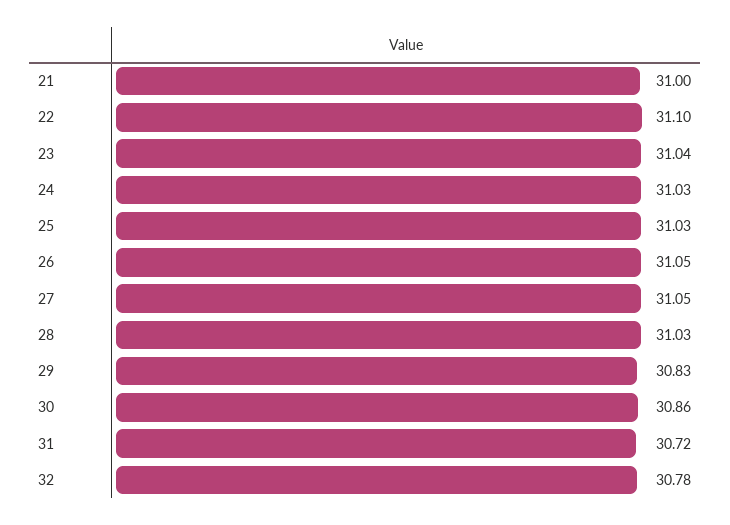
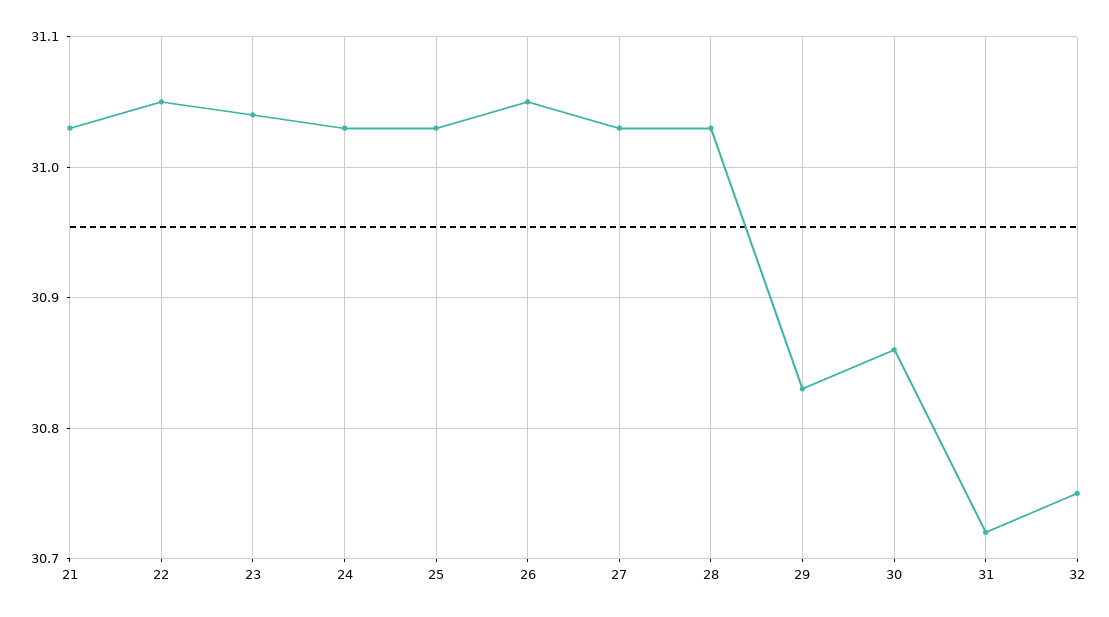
  {
-   "21": 31,
+   "21": 31.03,
-   "22": 31.1,
+   "22": 31.05,
    "23": 31.04,
    "24": 31.03,
    "25": 31.03,
    "26": 31.05,
-   "27": 31.05,
+   "27": 31.03,
    "28": 31.03,
    "29": 30.83,
    "30": 30.86,
    "31": 30.72,
-   "32": 30.78
+   "32": 30.75
  }

